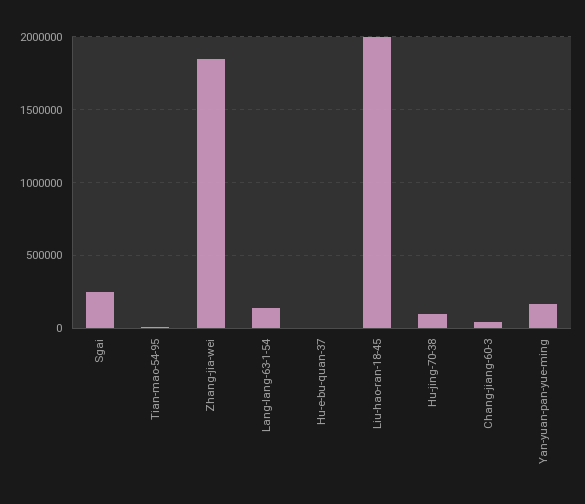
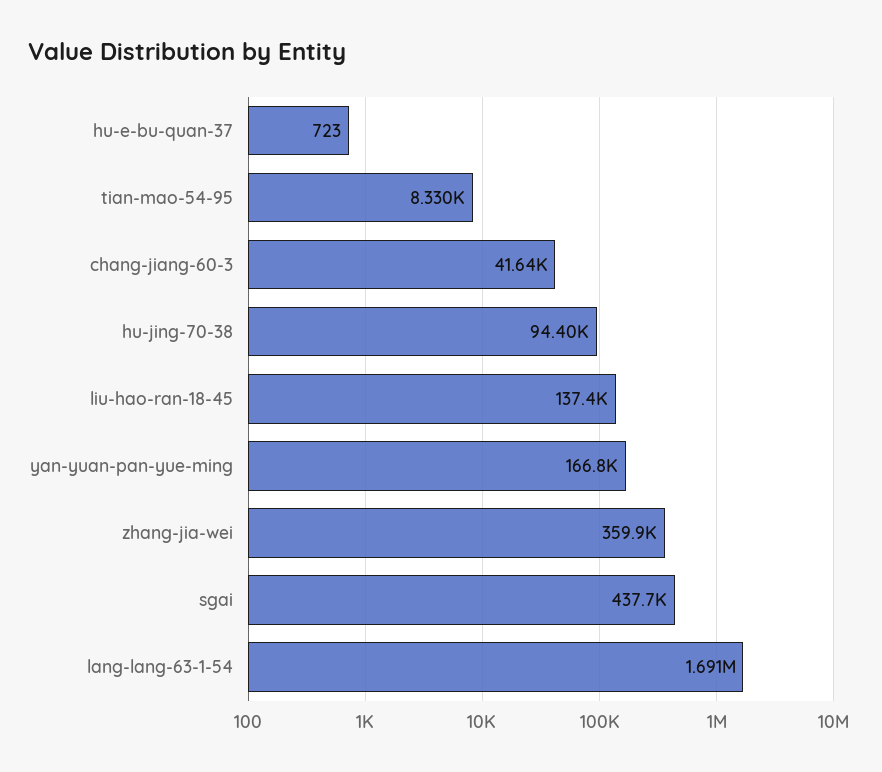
  {
-   "Sgai": 250000,
+   "Sgai": 437700,
    "Tian-mao-54-95": 8330,
-   "Zhang-jia-wei": 1850000,
+   "Zhang-jia-wei": 359900,
-   "Lang-lang-63-1-54": 150000,
+   "Lang-lang-63-1-54": 1691000,
    "Hu-e-bu-quan-37": 723,
-   "Liu-hao-ran-18-45": 2000000,
+   "Liu-hao-ran-18-45": 137400,
    "Hu-jing-70-38": 94400,
    "Chang-jiang-60-3": 41640,
    "Yan-yuan-pan-yue-ming": 166800
  }

